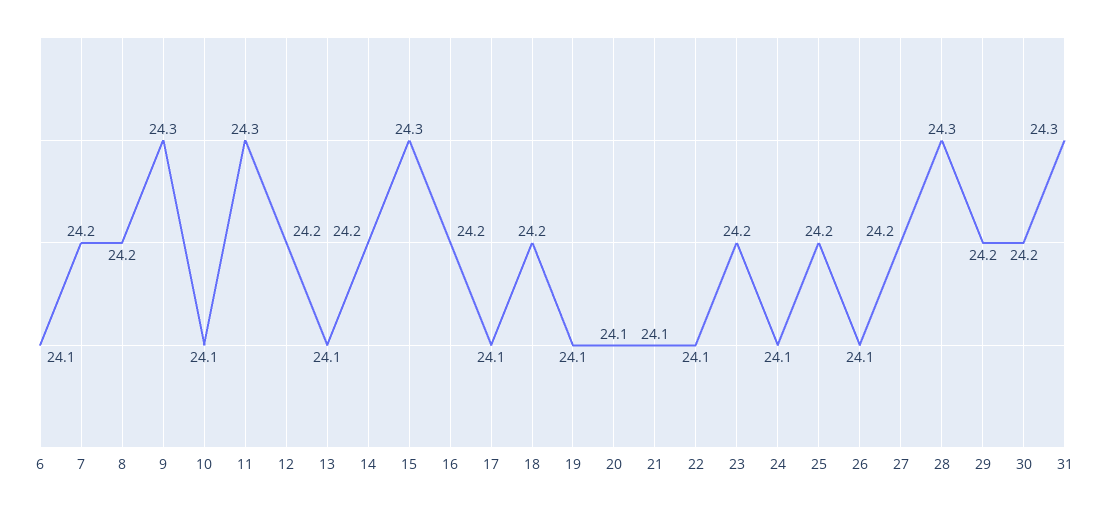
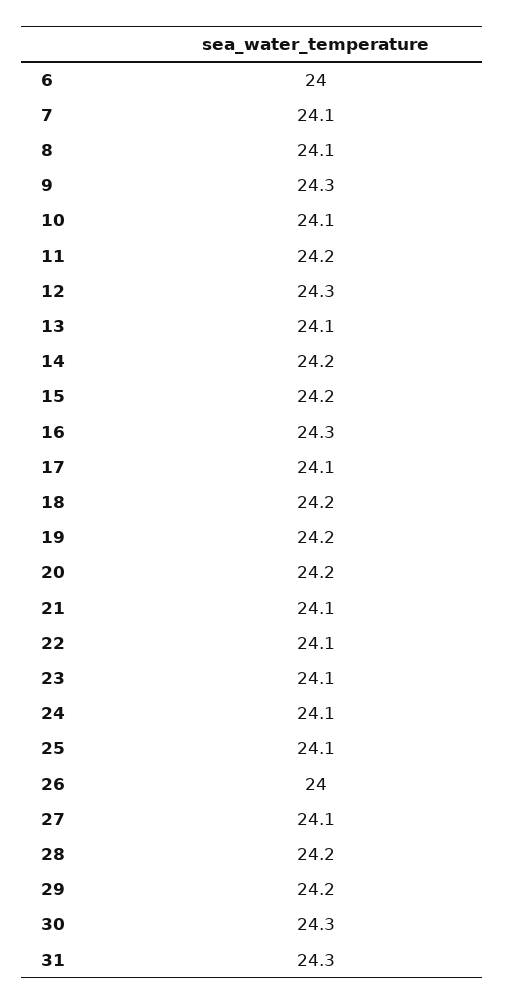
  {
-   "6": 24.1,
+   "6": 24,
-   "7": 24.2,
+   "7": 24.1,
-   "8": 24.2,
+   "8": 24.1,
    "9": 24.3,
    "10": 24.1,
-   "11": 24.3,
+   "11": 24.2,
-   "12": 24.2,
+   "12": 24.3,
    "13": 24.1,
    "14": 24.2,
-   "15": 24.3,
+   "15": 24.2,
-   "16": 24.2,
+   "16": 24.3,
    "17": 24.1,
    "18": 24.2,
-   "19": 24.1,
+   "19": 24.2,
-   "20": 24.1,
+   "20": 24.2,
    "21": 24.1,
    "22": 24.1,
-   "23": 24.2,
+   "23": 24.1,
    "24": 24.1,
-   "25": 24.2,
+   "25": 24.1,
-   "26": 24.1,
+   "26": 24,
-   "27": 24.2,
+   "27": 24.1,
-   "28": 24.3,
+   "28": 24.2,
    "29": 24.2,
-   "30": 24.2,
+   "30": 24.3,
    "31": 24.3
  }

